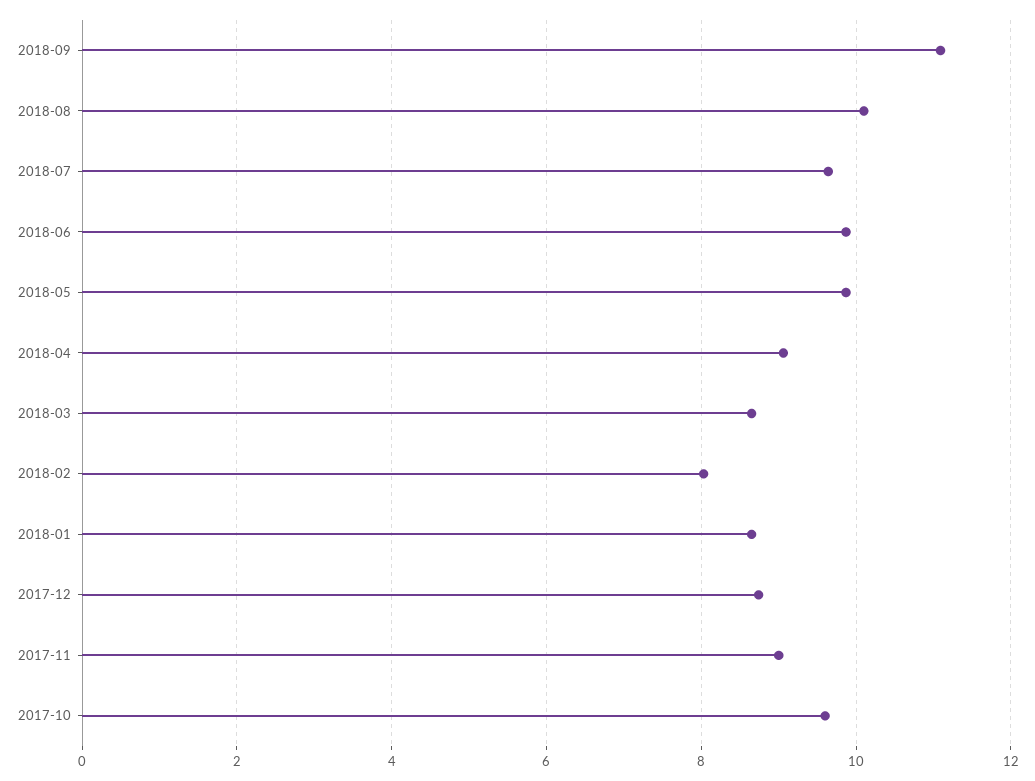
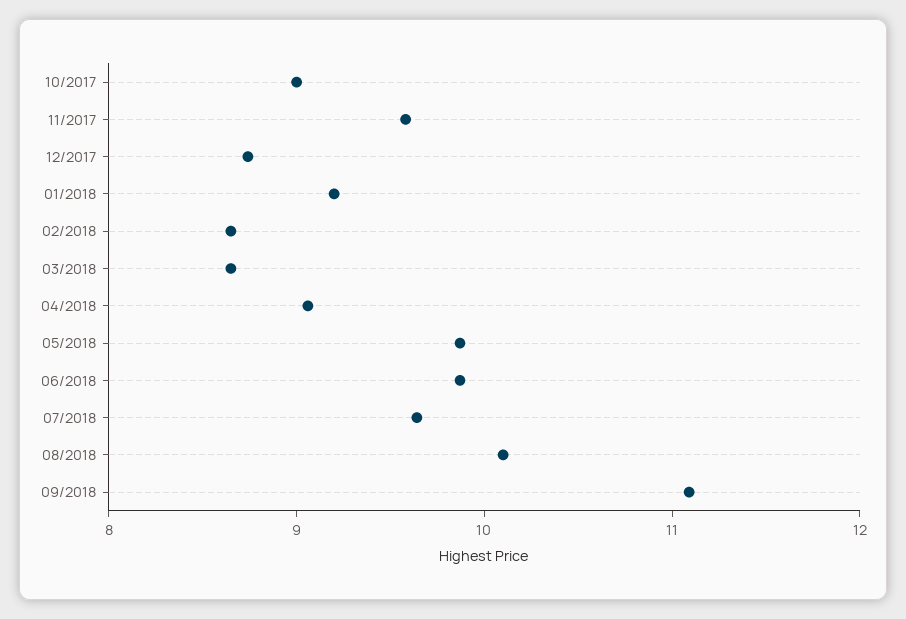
  {
    "2018-09": 11,
    "2018-08": 10.2,
    "2018-07": 9.6,
    "2018-06": 9.8,
    "2018-05": 9.8,
    "2018-04": 9,
    "2018-03": 8.6,
-   "2018-02": 8,
+   "2018-02": 8.6,
-   "2018-01": 8.6,
+   "2018-01": 9.2,
    "2017-12": 8.8,
-   "2017-11": 9,
+   "2017-11": 9.6,
-   "2017-10": 9.6
+   "2017-10": 9
  }

